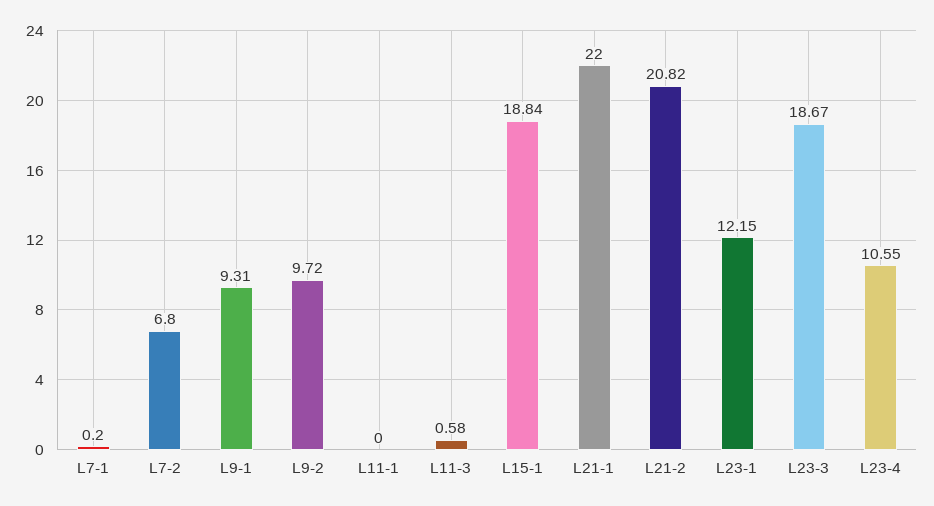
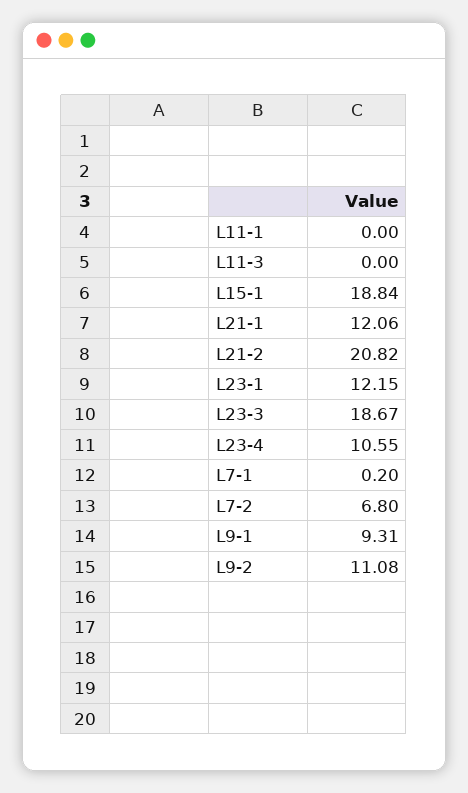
  {
    "L7-1": 0.2,
    "L7-2": 6.8,
    "L9-1": 9.31,
-   "L9-2": 9.72,
+   "L9-2": 11.08,
    "L11-1": 0,
-   "L11-3": 0.58,
+   "L11-3": 0,
    "L15-1": 18.84,
-   "L21-1": 22,
+   "L21-1": 12.06,
    "L21-2": 20.82,
    "L23-1": 12.15,
    "L23-3": 18.67,
    "L23-4": 10.55
  }

